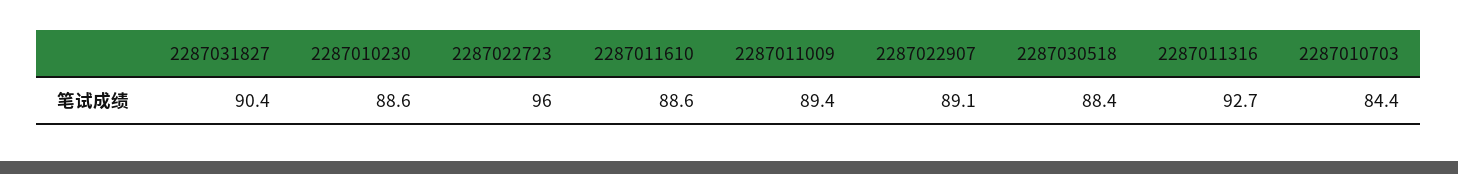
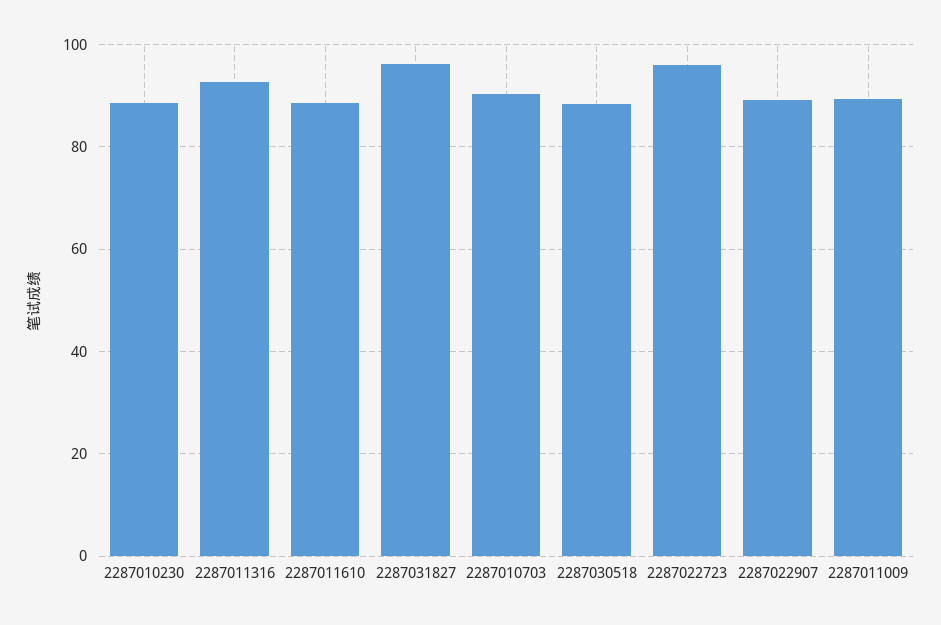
  {
-   "2287031827": 90.4,
+   "2287031827": 96,
    "2287010230": 88.6,
    "2287022723": 96,
    "2287011610": 88.6,
    "2287011009": 89.4,
    "2287022907": 89.1,
    "2287030518": 88.4,
    "2287011316": 92.7,
-   "2287010703": 84.4
+   "2287010703": 90
  }

